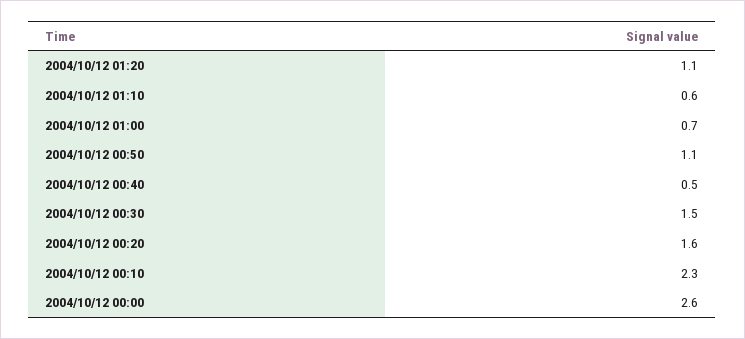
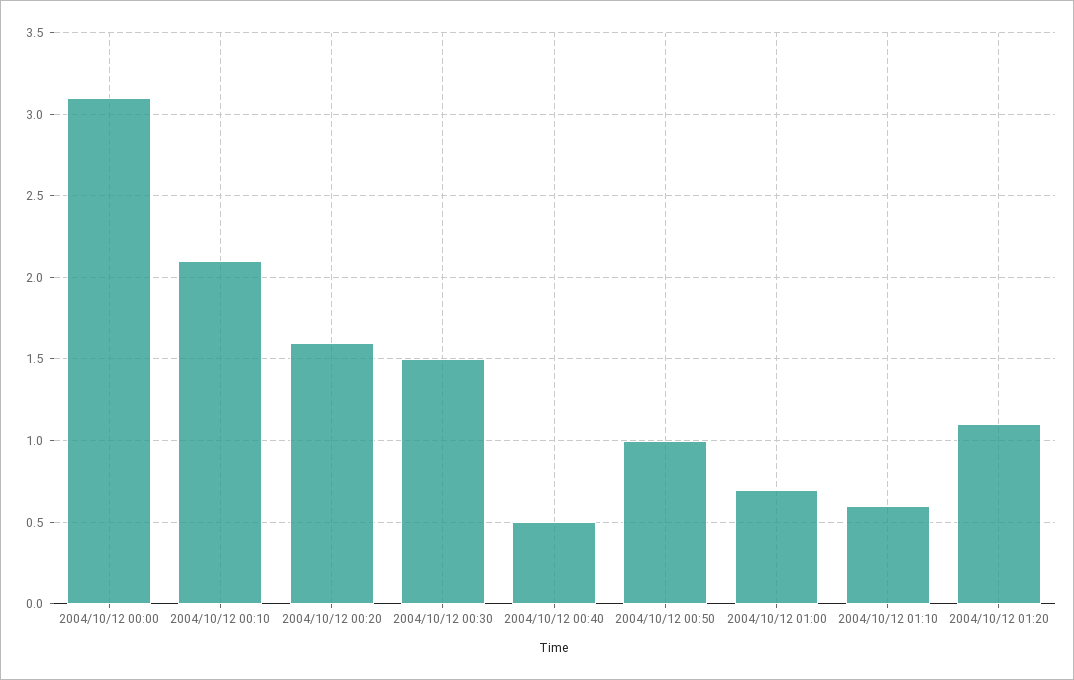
  {
    "2004/10/12 01:20": 1.1,
    "2004/10/12 01:10": 0.6,
    "2004/10/12 01:00": 0.7,
-   "2004/10/12 00:50": 1.1,
+   "2004/10/12 00:50": 1,
    "2004/10/12 00:40": 0.5,
    "2004/10/12 00:30": 1.5,
    "2004/10/12 00:20": 1.6,
-   "2004/10/12 00:10": 2.3,
+   "2004/10/12 00:10": 2.1,
-   "2004/10/12 00:00": 2.6
+   "2004/10/12 00:00": 3.1
  }

